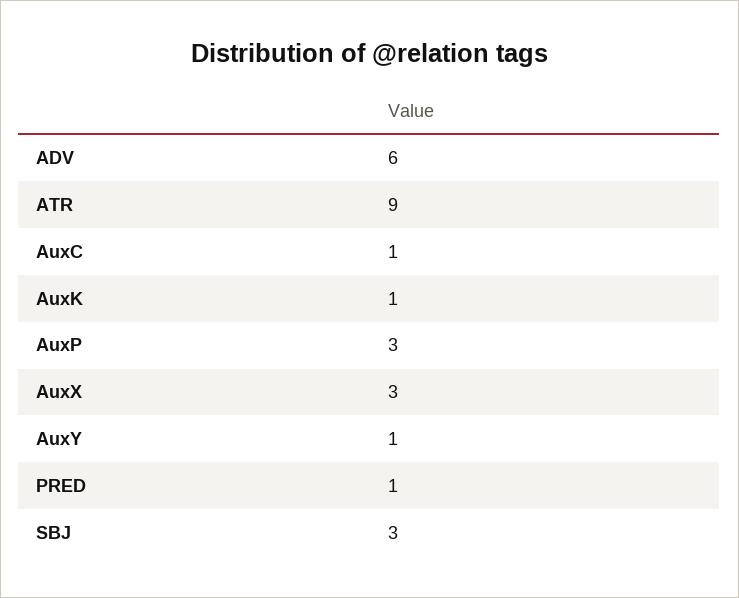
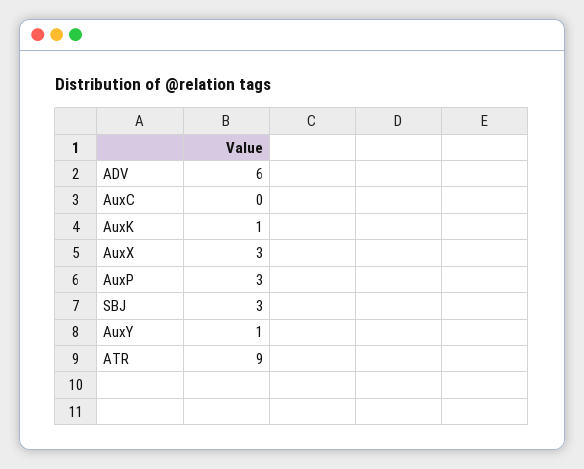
  {
    "ADV": 6,
    "ATR": 9,
-   "AuxC": 1,
+   "AuxC": 0,
    "AuxK": 1,
    "AuxP": 3,
    "AuxX": 3,
    "AuxY": 1,
-   "PRED": 1,
    "SBJ": 3
  }

